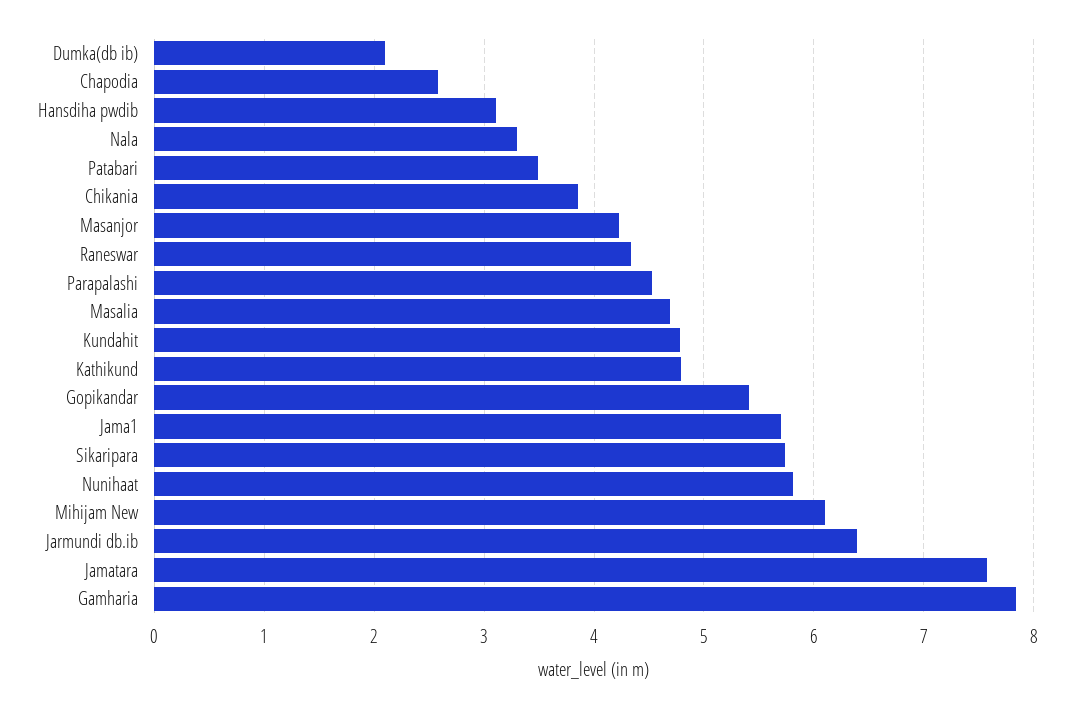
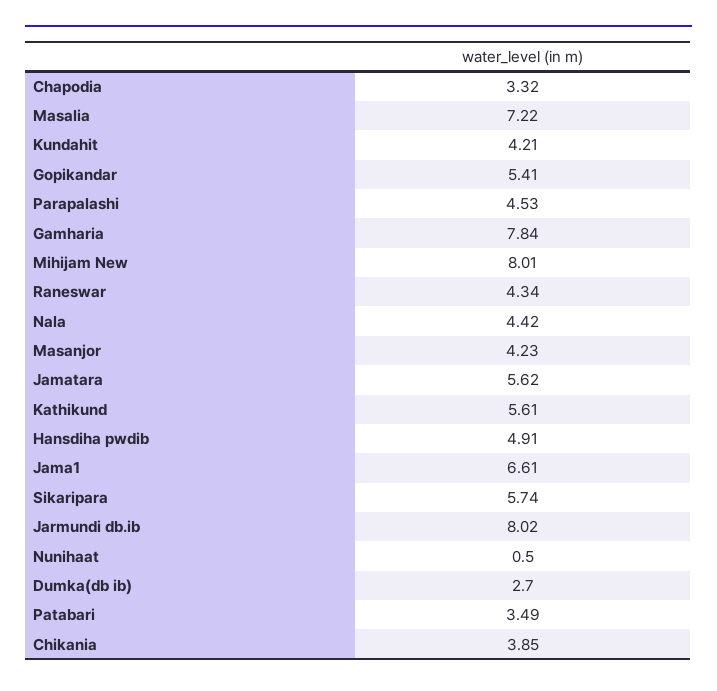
  {
-   "Dumka(db ib)": 2.1,
+   "Dumka(db ib)": 2.7,
-   "Chapodia": 2.6,
+   "Chapodia": 3.32,
-   "Hansdiha pwdib": 3.1,
+   "Hansdiha pwdib": 4.91,
-   "Nala": 3.3,
+   "Nala": 4.42,
    "Patabari": 3.49,
    "Chikania": 3.85,
    "Masanjor": 4.23,
    "Raneswar": 4.34,
    "Parapalashi": 4.53,
-   "Masalia": 4.7,
+   "Masalia": 7.22,
-   "Kundahit": 4.8,
+   "Kundahit": 4.21,
-   "Kathikund": 4.8,
+   "Kathikund": 5.61,
    "Gopikandar": 5.41,
-   "Jama1": 5.7,
+   "Jama1": 6.61,
    "Sikaripara": 5.74,
-   "Nunihaat": 5.8,
+   "Nunihaat": 0.5,
-   "Mihijam New": 6.1,
+   "Mihijam New": 8.01,
-   "Jarmundi db.ib": 6.4,
+   "Jarmundi db.ib": 8.02,
-   "Jamatara": 7.6,
+   "Jamatara": 5.62,
    "Gamharia": 7.84
  }

